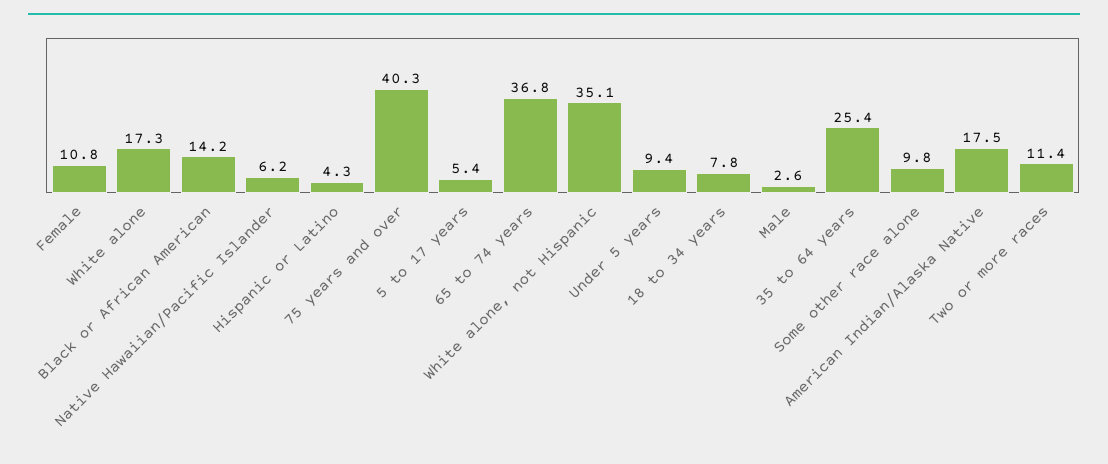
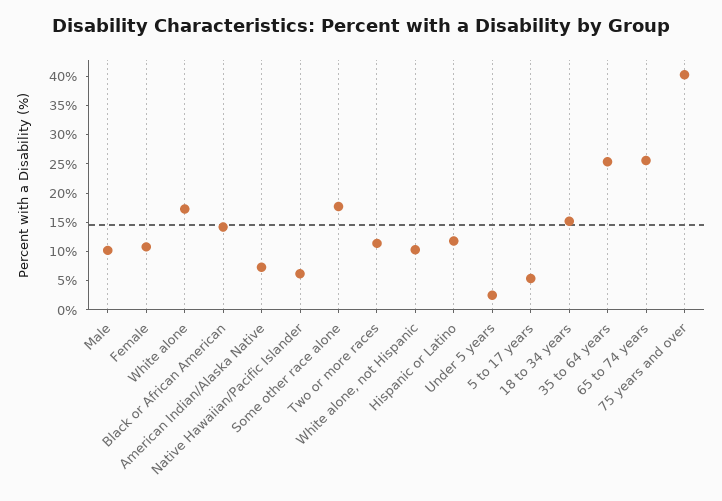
  {
    "Female": 10.8,
    "White alone": 17.3,
    "Black or African American": 14.2,
    "Native Hawaiian/Pacific Islander": 6.2,
-   "Hispanic or Latino": 4.3,
+   "Hispanic or Latino": 12.5,
    "75 years and over": 40.3,
    "5 to 17 years": 5.4,
-   "65 to 74 years": 36.8,
+   "65 to 74 years": 25,
-   "White alone, not Hispanic": 35.1,
+   "White alone, not Hispanic": 10,
-   "Under 5 years": 9.4,
+   "Under 5 years": 2.5,
-   "18 to 34 years": 7.8,
+   "18 to 34 years": 15,
-   "Male": 2.6,
+   "Male": 10,
    "35 to 64 years": 25.4,
-   "Some other race alone": 9.8,
+   "Some other race alone": 17.5,
-   "American Indian/Alaska Native": 17.5,
+   "American Indian/Alaska Native": 7.5,
    "Two or more races": 11.4
  }

